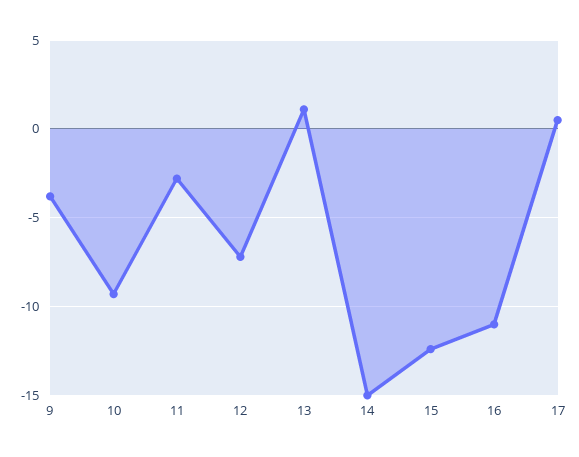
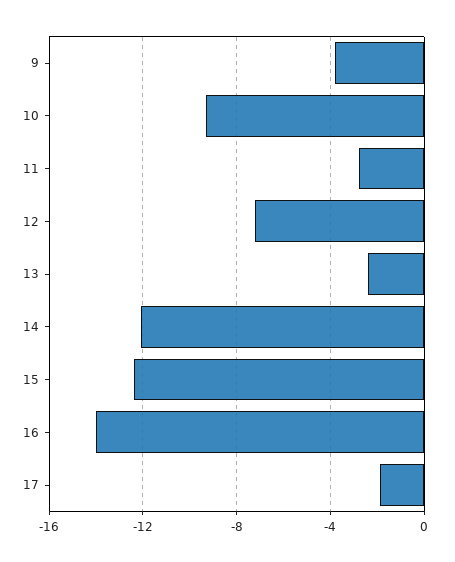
  {
    "9": -4,
    "10": -9.5,
    "11": -3,
    "12": -7,
-   "13": 1,
+   "13": -2.5,
-   "14": -15,
+   "14": -12,
    "15": -12.5,
-   "16": -11,
+   "16": -14,
-   "17": 0.5
+   "17": -2
  }

